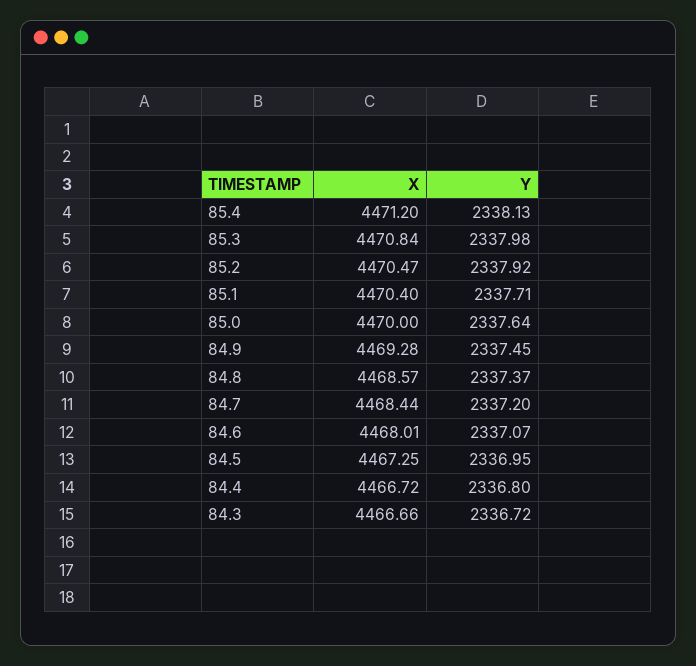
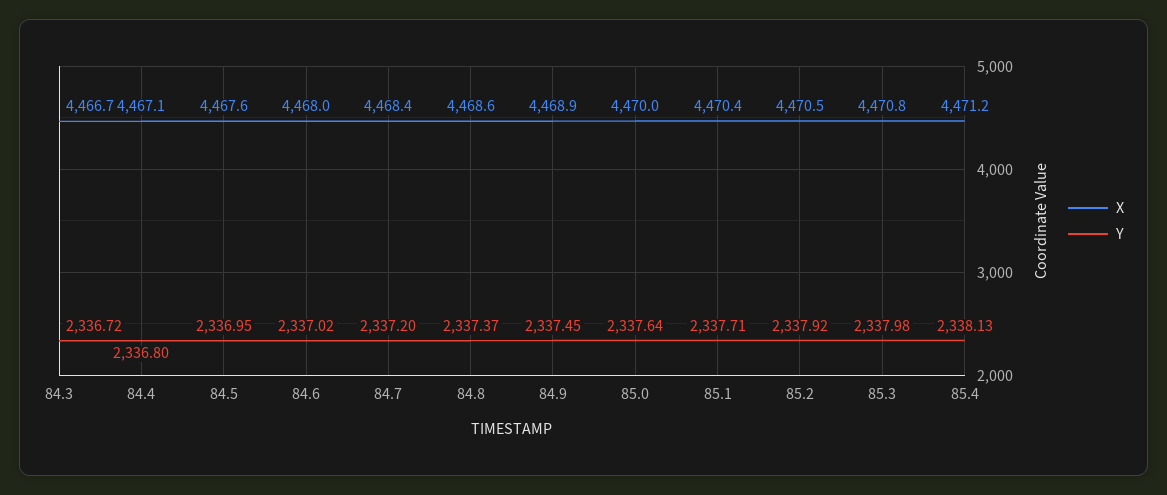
  {
    "X": {
      "85.4": 4471.2,
      "85.3": 4470.84,
      "85.2": 4470.47,
      "85.1": 4470.4,
      "85.0": 4470,
-     "84.9": 4469.28,
+     "84.9": 4468.9,
      "84.8": 4468.57,
      "84.7": 4468.44,
      "84.6": 4468.01,
-     "84.5": 4467.25,
+     "84.5": 4467.6,
-     "84.4": 4466.72,
+     "84.4": 4467.1,
      "84.3": 4466.66
    },
    "Y": {
      "85.4": 2338.13,
      "85.3": 2337.98,
      "85.2": 2337.92,
      "85.1": 2337.71,
      "85.0": 2337.64,
      "84.9": 2337.45,
      "84.8": 2337.37,
      "84.7": 2337.2,
-     "84.6": 2337.07,
+     "84.6": 2337.02,
      "84.5": 2336.95,
      "84.4": 2336.8,
      "84.3": 2336.72
    }
  }

